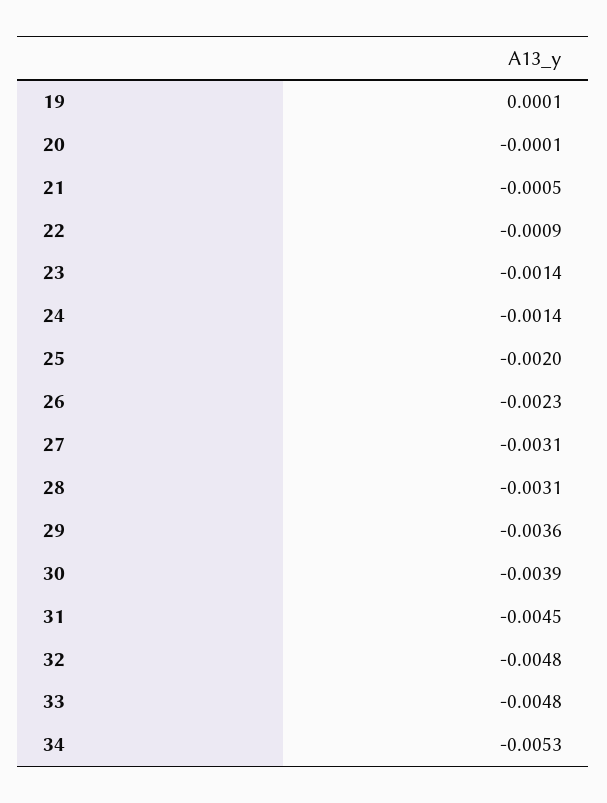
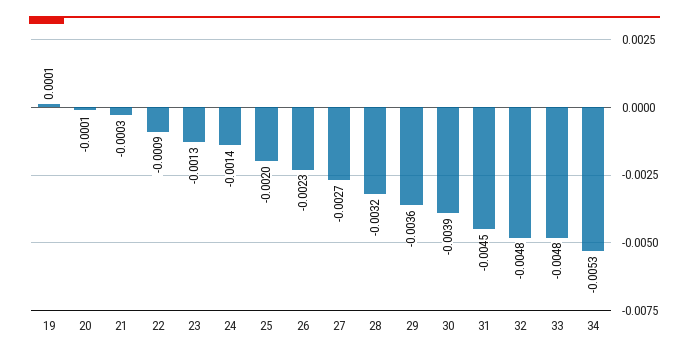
  {
    "19": 0.0001,
    "20": -0.0001,
-   "21": -0.0005,
+   "21": -0.0003,
    "22": -0.0009,
-   "23": -0.0014,
+   "23": -0.0013,
    "24": -0.0014,
    "25": -0.002,
    "26": -0.0023,
-   "27": -0.0031,
+   "27": -0.0027,
-   "28": -0.0031,
+   "28": -0.0032,
    "29": -0.0036,
    "30": -0.0039,
    "31": -0.0045,
    "32": -0.0048,
    "33": -0.0048,
    "34": -0.0053
  }

